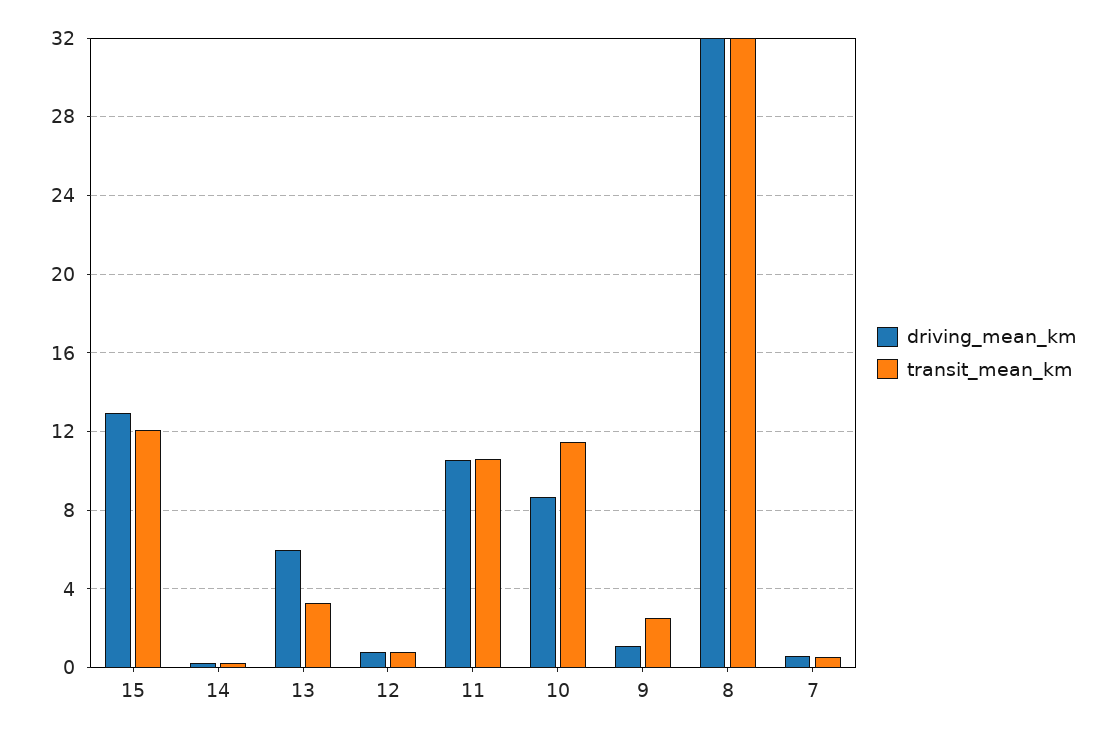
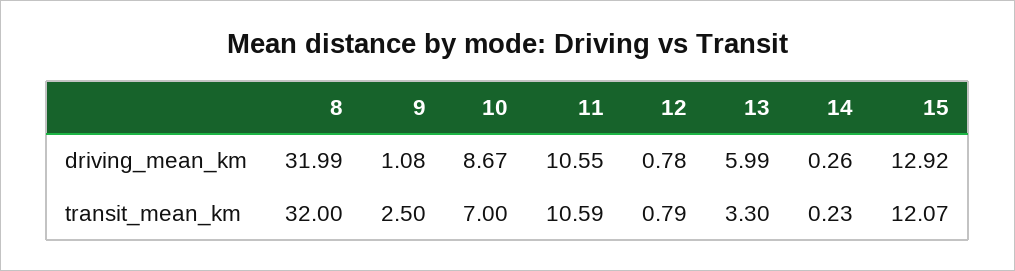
  {
    "driving_mean_km": {
      "15": 12.92,
      "14": 0.26,
      "13": 5.99,
      "12": 0.78,
      "11": 10.55,
      "10": 8.67,
      "9": 1.08,
-     "8": 31.99,
+     "8": 31.99
-     "7": 0.5
    },
    "transit_mean_km": {
      "15": 12.07,
      "14": 0.23,
      "13": 3.3,
      "12": 0.79,
      "11": 10.59,
-     "10": 11.5,
+     "10": 7,
      "9": 2.5,
-     "8": 32,
+     "8": 32
-     "7": 0.5
    }
  }

